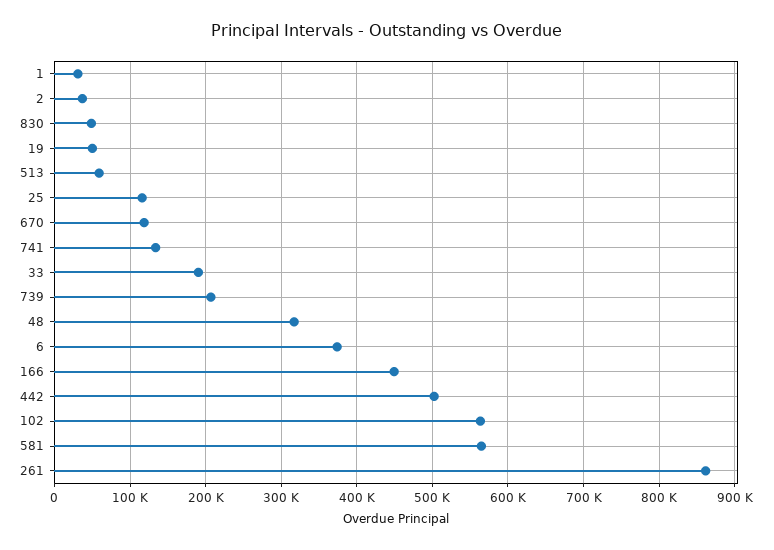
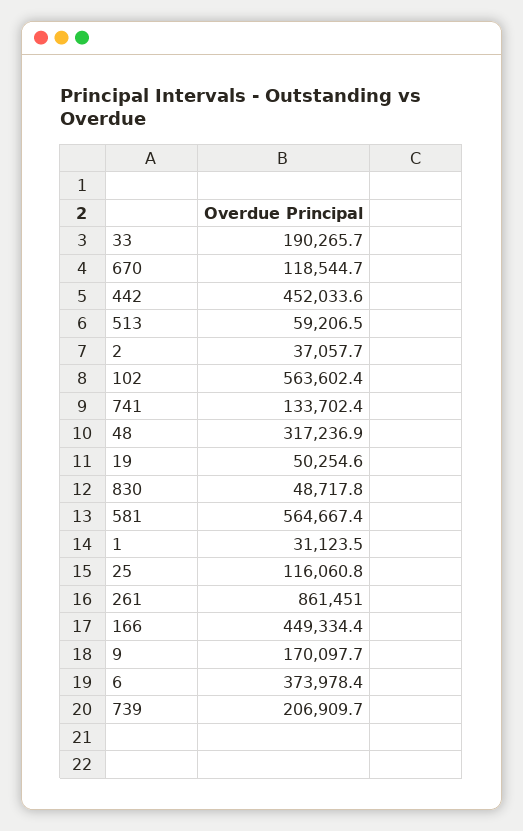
  {
    "1": 31123.5,
    "2": 37057.7,
    "830": 48717.8,
    "19": 50254.6,
    "513": 59206.5,
    "25": 116060.8,
    "670": 118544.7,
    "741": 133702.4,
    "33": 190265.7,
    "739": 206909.7,
    "48": 317236.9,
    "6": 373978.4,
    "166": 449334.4,
-   "442": 500000,
+   "442": 452033.6,
    "102": 563602.4,
    "581": 564667.4,
-   "261": 861451
+   "261": 861451,
+   "9": 170097.7
  }

